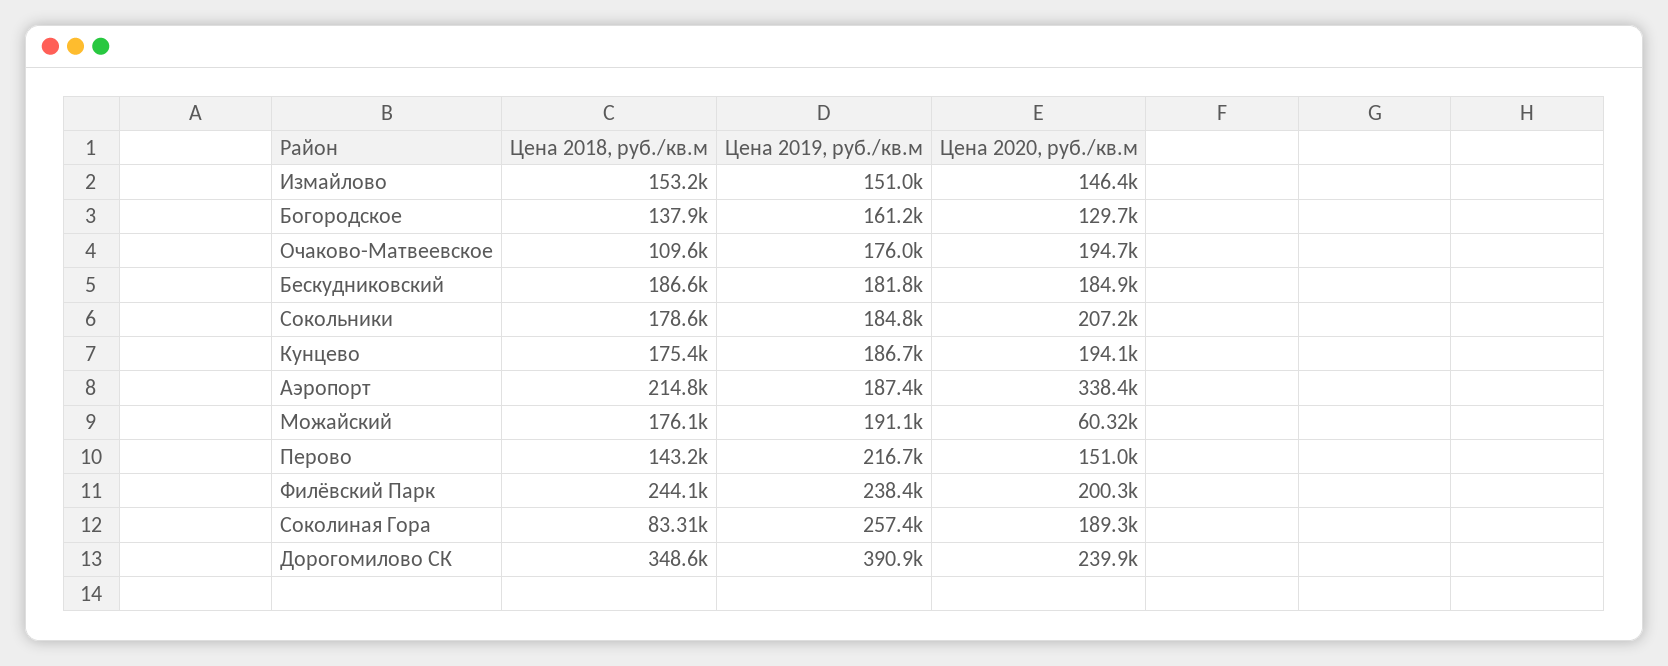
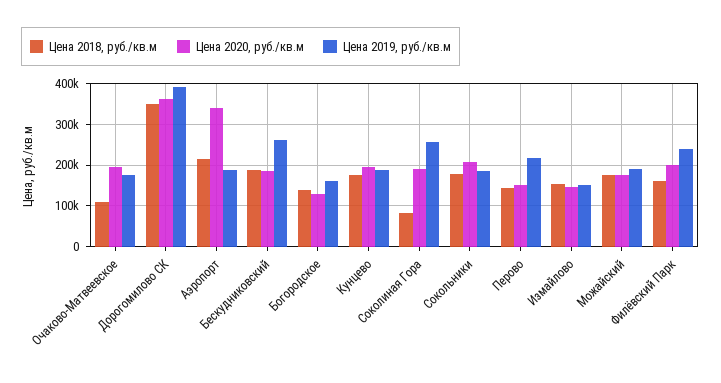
  {
    "Цена 2018, руб./кв.м": {
      "Измайлово": 153200,
      "Богородское": 137900,
      "Очаково-Матвеевское": 109600,
      "Бескудниковский": 186600,
      "Сокольники": 178600,
      "Кунцево": 175400,
      "Аэропорт": 214800,
      "Можайский": 176100,
      "Перово": 143200,
-     "Филёвский Парк": 244100,
+     "Филёвский Парк": 160000,
      "Соколиная Гора": 83310,
      "Дорогомилово СК": 348600
    },
    "Цена 2019, руб./кв.м": {
      "Измайлово": 151000,
      "Богородское": 161200,
      "Очаково-Матвеевское": 176000,
-     "Бескудниковский": 181800,
+     "Бескудниковский": 260000,
      "Сокольники": 184800,
      "Кунцево": 186700,
      "Аэропорт": 187400,
      "Можайский": 191100,
      "Перово": 216700,
      "Филёвский Парк": 238400,
      "Соколиная Гора": 257400,
      "Дорогомилово СК": 390900
    },
    "Цена 2020, руб./кв.м": {
      "Измайлово": 146400,
      "Богородское": 129700,
      "Очаково-Матвеевское": 194700,
      "Бескудниковский": 184900,
      "Сокольники": 207200,
      "Кунцево": 194100,
      "Аэропорт": 338400,
-     "Можайский": 60320,
+     "Можайский": 180000,
      "Перово": 151000,
      "Филёвский Парк": 200300,
      "Соколиная Гора": 189300,
-     "Дорогомилово СК": 239900
+     "Дорогомилово СК": 360000
    }
  }

